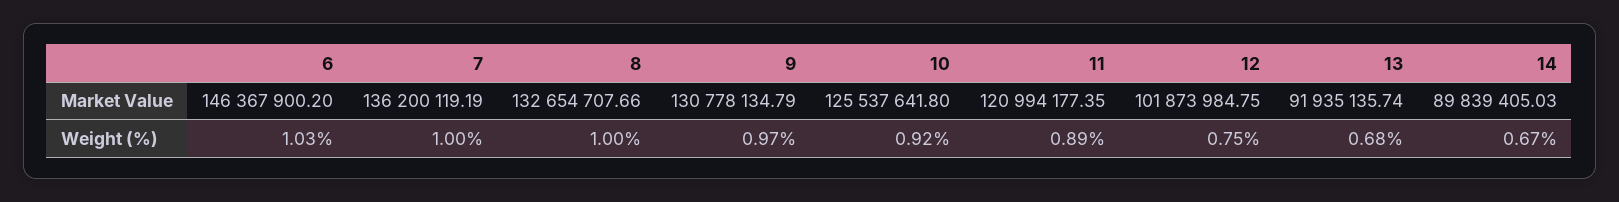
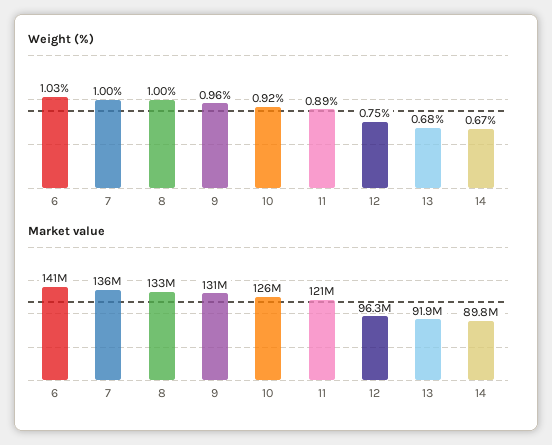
  {
    "Market Value": {
-     "6": 146367900.2,
+     "6": 141000000,
      "7": 136200119.19,
      "8": 132654707.66,
      "9": 130778134.79,
      "10": 125537641.8,
      "11": 120994177.35,
-     "12": 101873984.75,
+     "12": 96300000,
      "13": 91935135.74,
      "14": 89839405.03
    },
    "Weight (%)": {
      "6": 1.03,
      "7": 1,
      "8": 1,
-     "9": 0.97,
+     "9": 0.96,
      "10": 0.92,
      "11": 0.89,
      "12": 0.75,
      "13": 0.68,
      "14": 0.67
    }
  }

